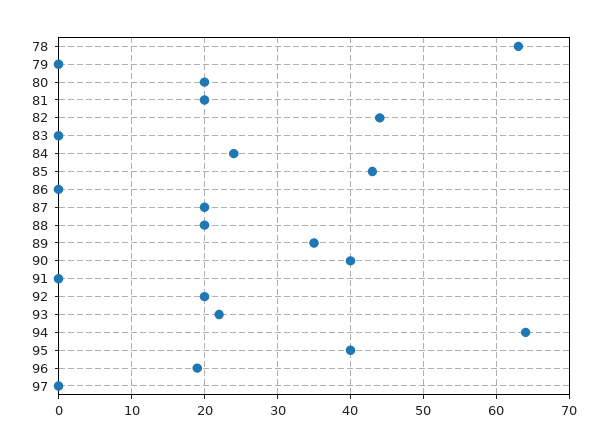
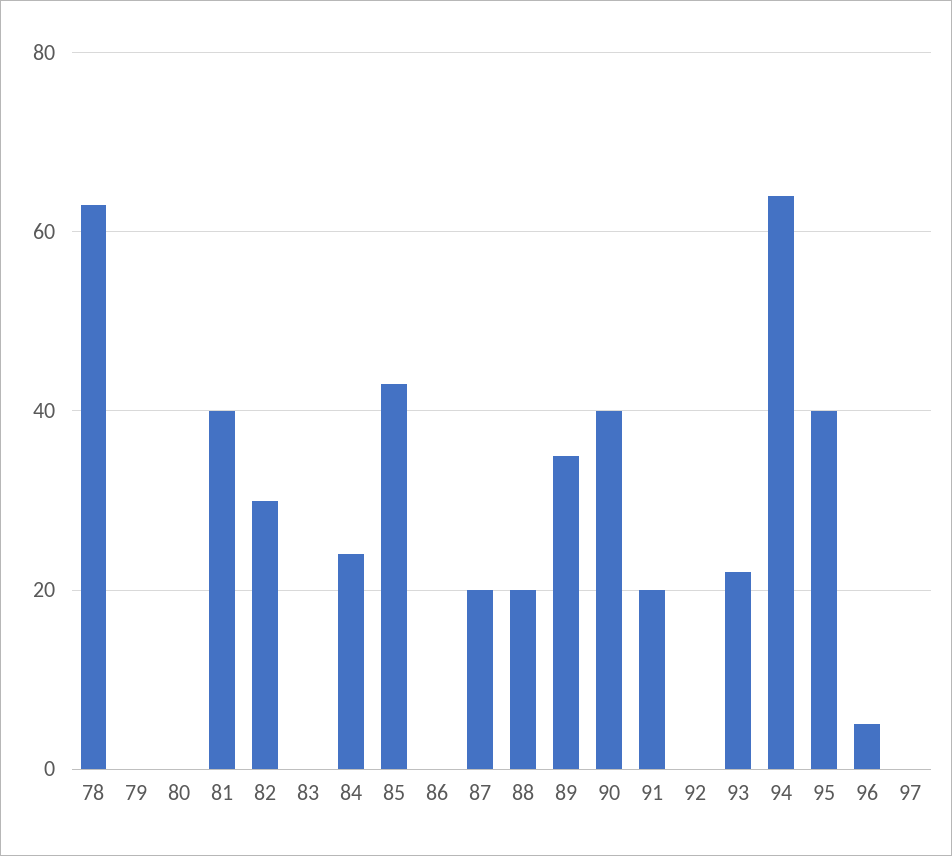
  {
    "78": 63,
    "79": 0,
-   "80": 20,
+   "80": 0,
-   "81": 20,
+   "81": 40,
-   "82": 44,
+   "82": 30,
    "83": 0,
    "84": 24,
    "85": 43,
    "86": 0,
    "87": 20,
    "88": 20,
    "89": 35,
    "90": 40,
-   "91": 0,
+   "91": 20,
-   "92": 20,
+   "92": 0,
    "93": 22,
    "94": 64,
    "95": 40,
-   "96": 19,
+   "96": 5,
    "97": 0
  }

